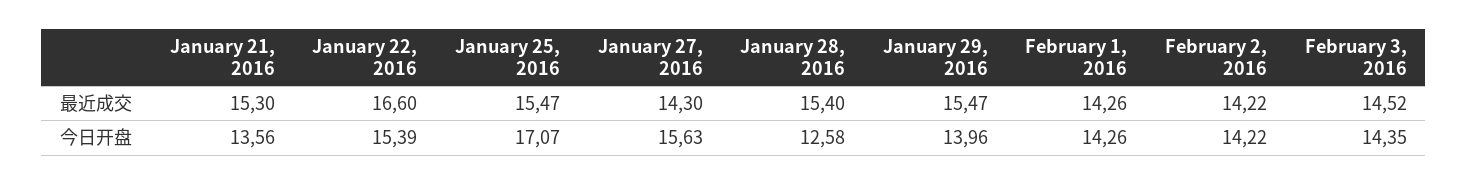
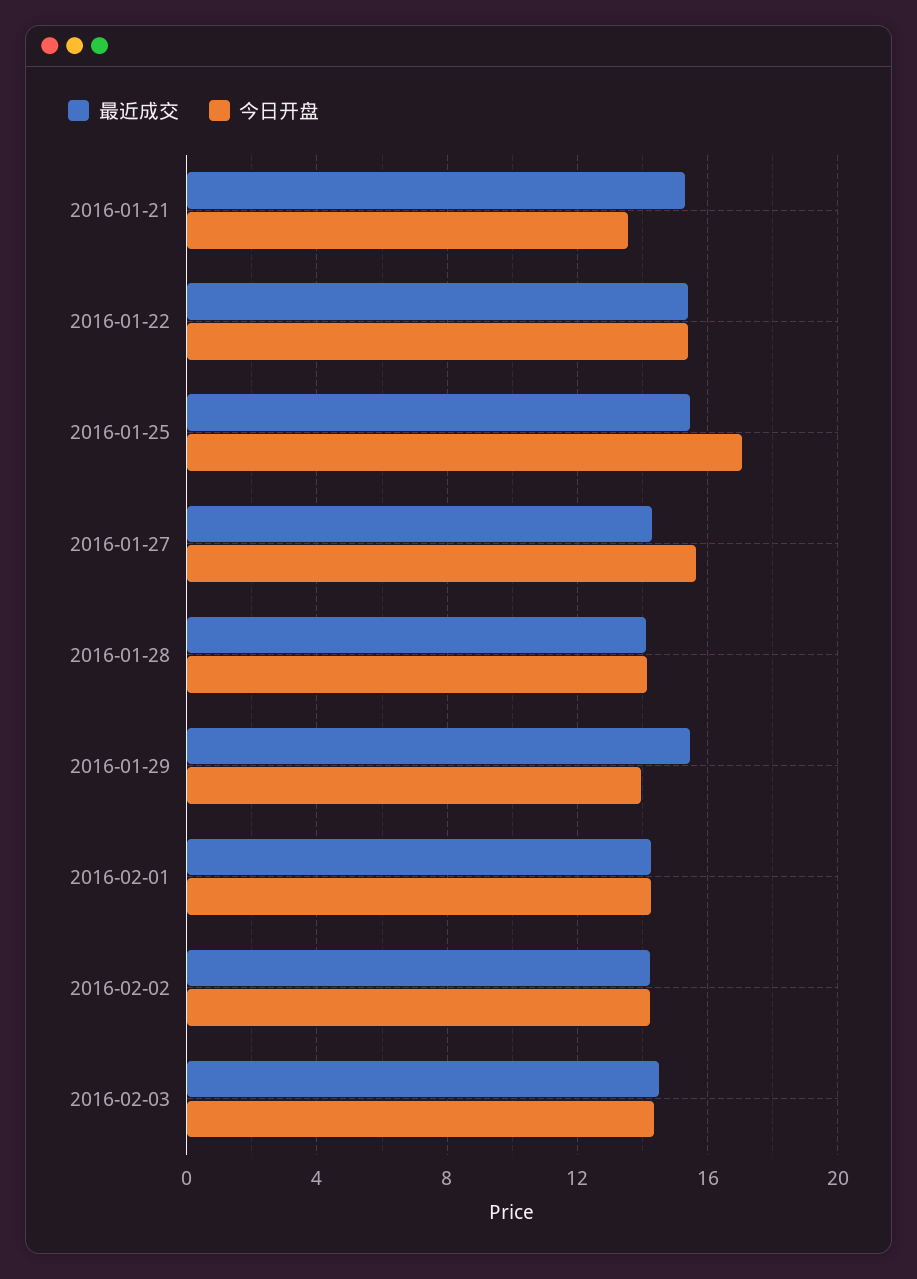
  {
    "最近成交": {
      "January 21, 2016": 15.3,
-     "January 22, 2016": 16.6,
+     "January 22, 2016": 15.5,
      "January 25, 2016": 15.47,
      "January 27, 2016": 14.3,
-     "January 28, 2016": 15.4,
+     "January 28, 2016": 14,
      "January 29, 2016": 15.47,
      "February 1, 2016": 14.26,
      "February 2, 2016": 14.22,
      "February 3, 2016": 14.52
    },
    "今日开盘": {
      "January 21, 2016": 13.56,
      "January 22, 2016": 15.39,
      "January 25, 2016": 17.07,
      "January 27, 2016": 15.63,
-     "January 28, 2016": 12.58,
+     "January 28, 2016": 14,
      "January 29, 2016": 13.96,
      "February 1, 2016": 14.26,
      "February 2, 2016": 14.22,
      "February 3, 2016": 14.35
    }
  }

